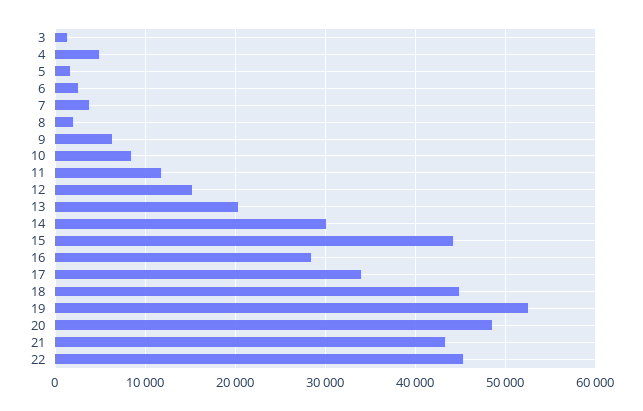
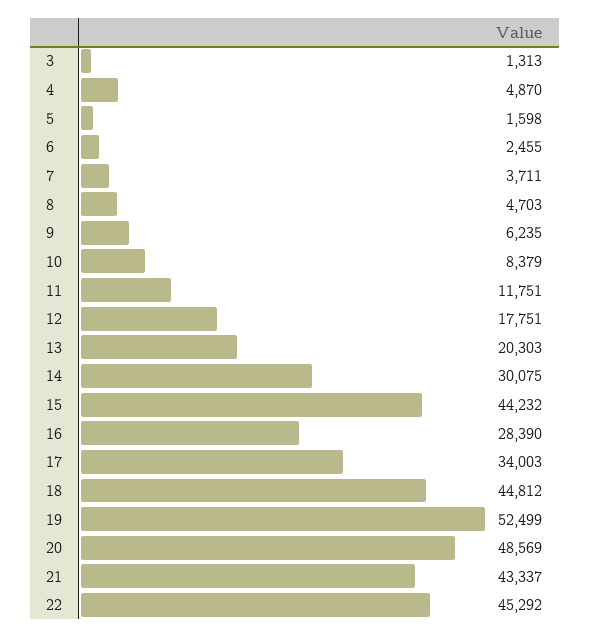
  {
    "3": 1313,
    "4": 4870,
    "5": 1598,
    "6": 2455,
    "7": 3711,
-   "8": 2000,
+   "8": 4703,
    "9": 6235,
    "10": 8379,
    "11": 11751,
-   "12": 15000,
+   "12": 17751,
    "13": 20303,
    "14": 30075,
    "15": 44232,
    "16": 28390,
    "17": 34003,
    "18": 44812,
    "19": 52499,
    "20": 48569,
    "21": 43337,
    "22": 45292
  }

